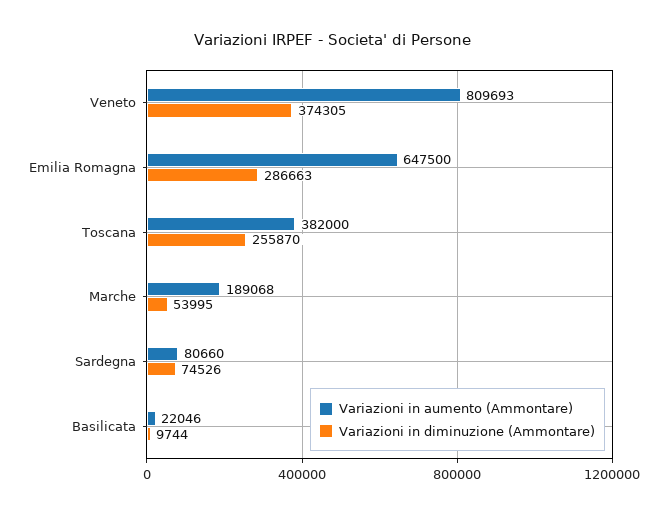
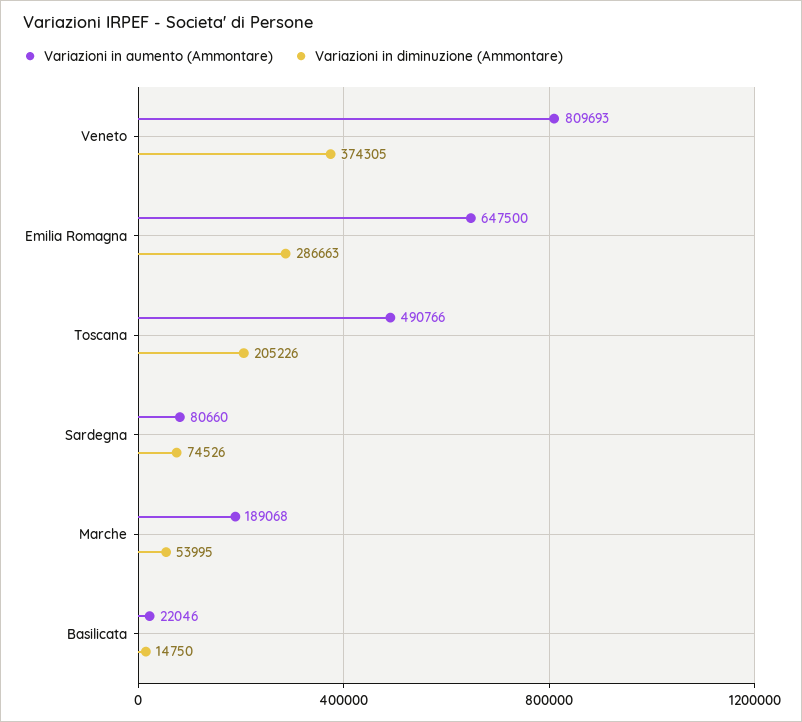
  {
    "Variazioni in aumento (Ammontare)": {
      "Veneto": 809693,
      "Emilia Romagna": 647500,
-     "Toscana": 382000,
+     "Toscana": 490766,
      "Marche": 189068,
      "Sardegna": 80660,
      "Basilicata": 22046
    },
    "Variazioni in diminuzione (Ammontare)": {
      "Veneto": 374305,
      "Emilia Romagna": 286663,
-     "Toscana": 255870,
+     "Toscana": 205226,
      "Marche": 53995,
      "Sardegna": 74526,
-     "Basilicata": 9744
+     "Basilicata": 14750
    }
  }

